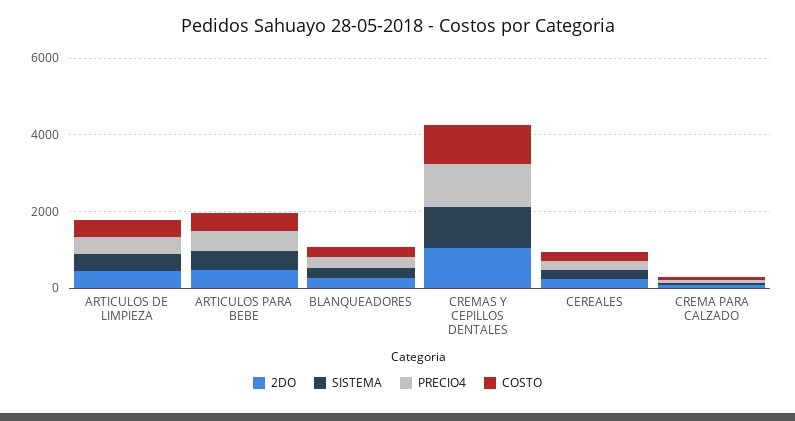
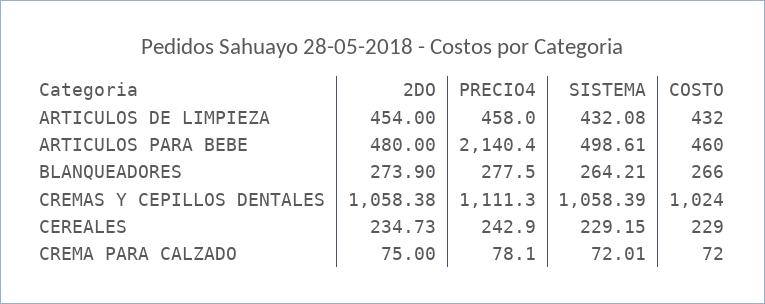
  {
    "2DO": {
      "ARTICULOS DE LIMPIEZA": 454,
      "ARTICULOS PARA BEBE": 480,
      "BLANQUEADORES": 273.9,
      "CREMAS Y CEPILLOS DENTALES": 1058.38,
      "CEREALES": 234.73,
      "CREMA PARA CALZADO": 75
    },
    "SISTEMA": {
      "ARTICULOS DE LIMPIEZA": 432.08,
      "ARTICULOS PARA BEBE": 498.61,
      "BLANQUEADORES": 264.21,
      "CREMAS Y CEPILLOS DENTALES": 1058.39,
      "CEREALES": 229.15,
      "CREMA PARA CALZADO": 72.01
    },
    "PRECIO4": {
      "ARTICULOS DE LIMPIEZA": 458,
-     "ARTICULOS PARA BEBE": 500,
+     "ARTICULOS PARA BEBE": 2140.4,
      "BLANQUEADORES": 277.5,
      "CREMAS Y CEPILLOS DENTALES": 1111.3,
      "CEREALES": 242.9,
      "CREMA PARA CALZADO": 78.1
    },
    "COSTO": {
      "ARTICULOS DE LIMPIEZA": 432,
      "ARTICULOS PARA BEBE": 460,
      "BLANQUEADORES": 266,
      "CREMAS Y CEPILLOS DENTALES": 1024,
      "CEREALES": 229,
      "CREMA PARA CALZADO": 72
    }
  }

